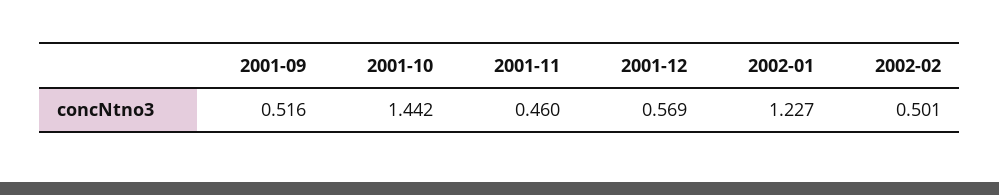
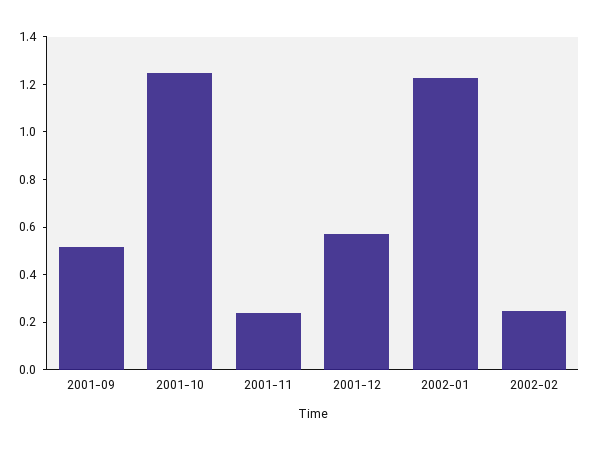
  {
    "2001-09": 0.516,
-   "2001-10": 1.442,
+   "2001-10": 1.25,
-   "2001-11": 0.46,
+   "2001-11": 0.25,
    "2001-12": 0.569,
    "2002-01": 1.227,
-   "2002-02": 0.501
+   "2002-02": 0.25
  }

